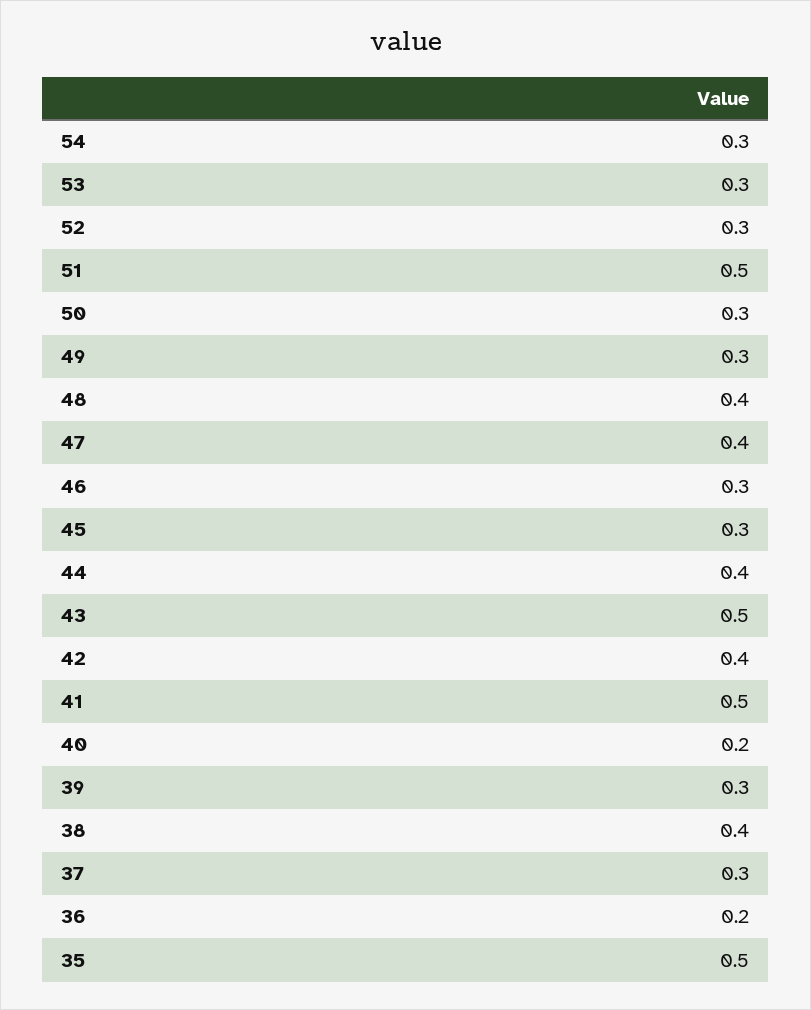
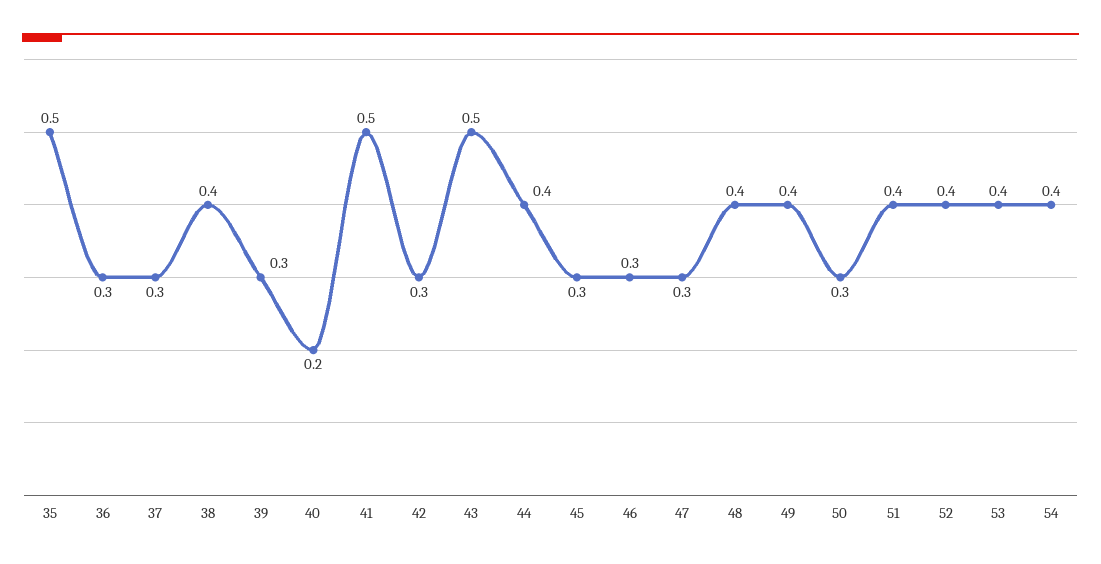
  {
-   "54": 0.3,
+   "54": 0.4,
-   "53": 0.3,
+   "53": 0.4,
-   "52": 0.3,
+   "52": 0.4,
-   "51": 0.5,
+   "51": 0.4,
    "50": 0.3,
-   "49": 0.3,
+   "49": 0.4,
    "48": 0.4,
-   "47": 0.4,
+   "47": 0.3,
    "46": 0.3,
    "45": 0.3,
    "44": 0.4,
    "43": 0.5,
-   "42": 0.4,
+   "42": 0.3,
    "41": 0.5,
    "40": 0.2,
    "39": 0.3,
    "38": 0.4,
    "37": 0.3,
-   "36": 0.2,
+   "36": 0.3,
    "35": 0.5
  }

